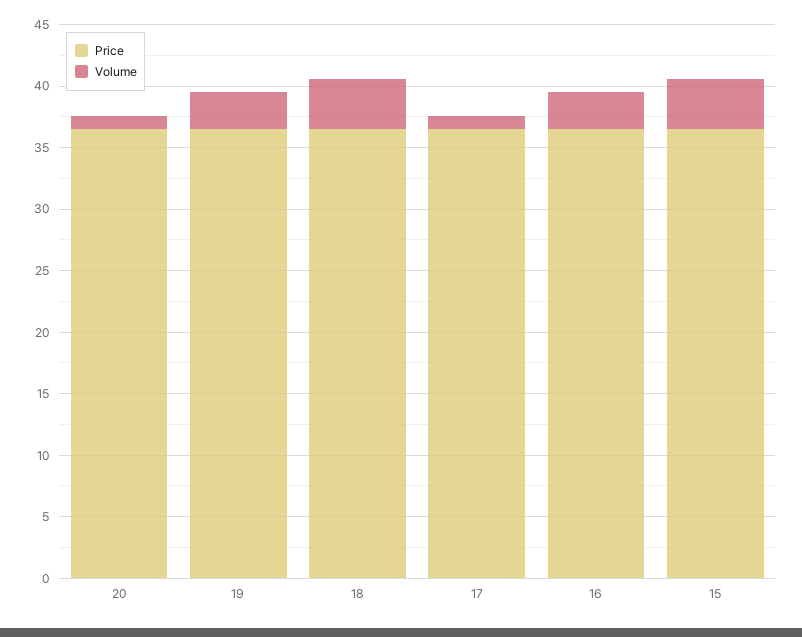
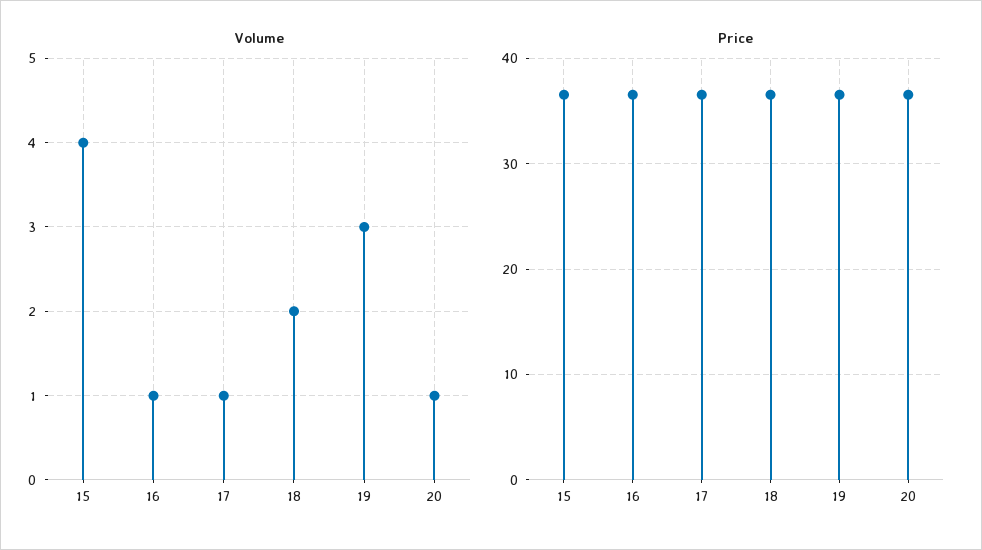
  {
    "Price": {
      "20": 37,
      "19": 37,
      "18": 37,
      "17": 37,
      "16": 37,
      "15": 37
    },
    "Volume": {
      "20": 1,
      "19": 3,
-     "18": 4,
+     "18": 2,
      "17": 1,
-     "16": 3,
+     "16": 1,
      "15": 4
    }
  }

